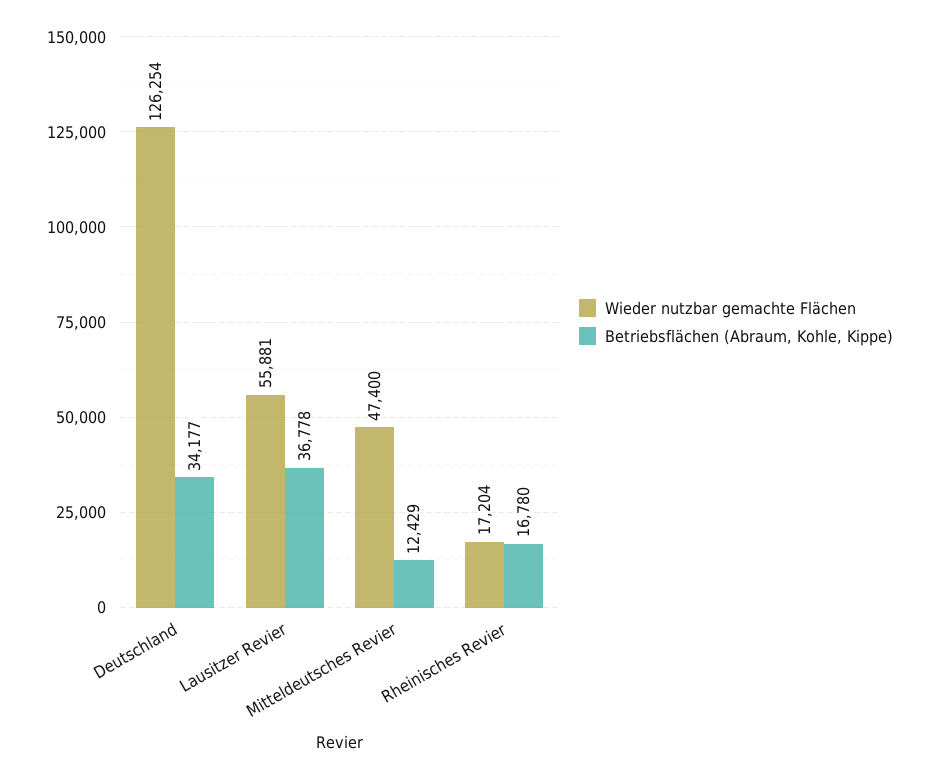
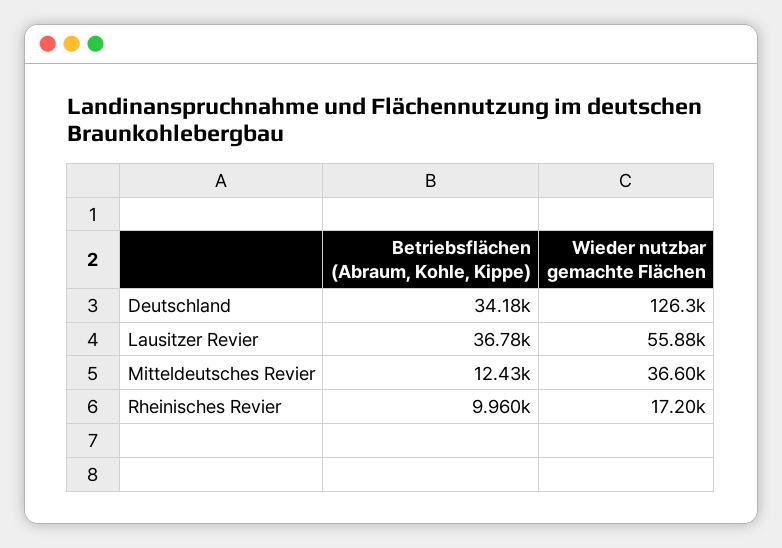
  {
    "Wieder nutzbar gemachte Flächen": {
      "Deutschland": 126254,
      "Lausitzer Revier": 55881,
-     "Mitteldeutsches Revier": 47400,
+     "Mitteldeutsches Revier": 36600,
      "Rheinisches Revier": 17204
    },
    "Betriebsflächen (Abraum, Kohle, Kippe)": {
      "Deutschland": 34177,
      "Lausitzer Revier": 36778,
      "Mitteldeutsches Revier": 12429,
-     "Rheinisches Revier": 16780
+     "Rheinisches Revier": 9960
    }
  }

